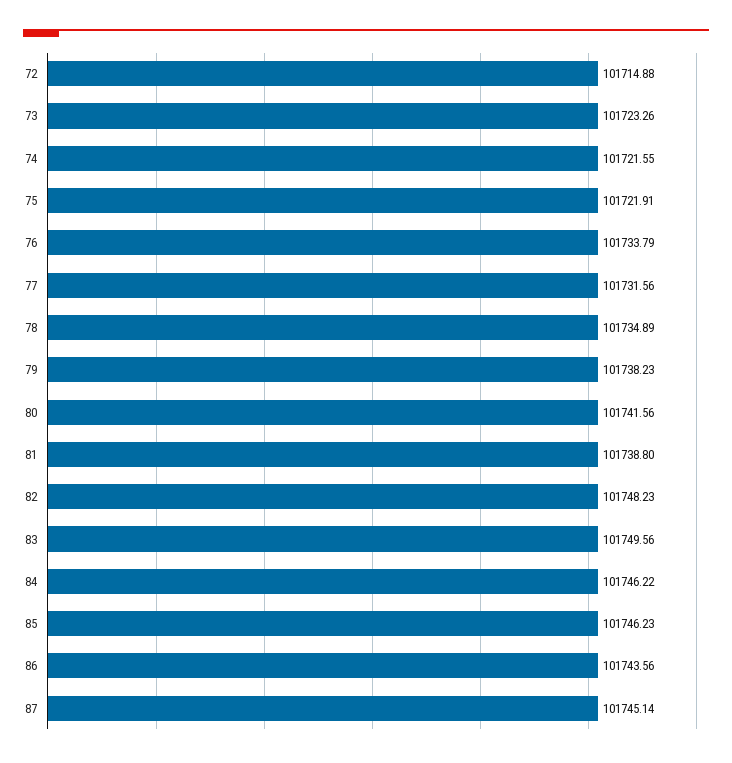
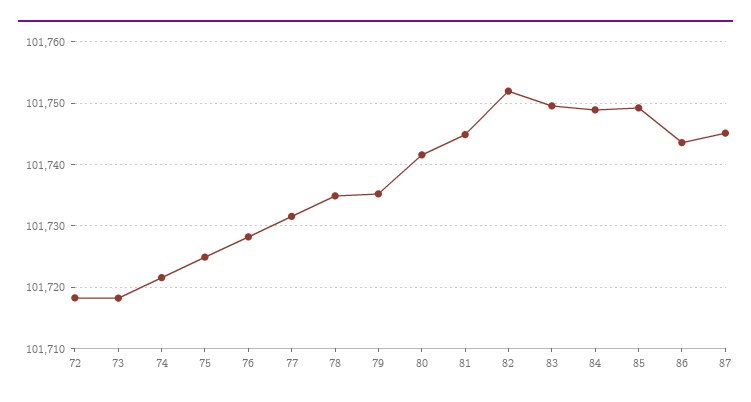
  {
-   "72": 101714.88,
+   "72": 101718,
-   "73": 101723.26,
+   "73": 101718,
    "74": 101721.55,
-   "75": 101721.91,
+   "75": 101725,
-   "76": 101733.79,
+   "76": 101728,
    "77": 101731.56,
    "78": 101734.89,
-   "79": 101738.23,
+   "79": 101735,
    "80": 101741.56,
-   "81": 101738.8,
+   "81": 101745,
-   "82": 101748.23,
+   "82": 101752,
    "83": 101749.56,
-   "84": 101746.22,
+   "84": 101749,
-   "85": 101746.23,
+   "85": 101749,
    "86": 101743.56,
    "87": 101745.14
  }

